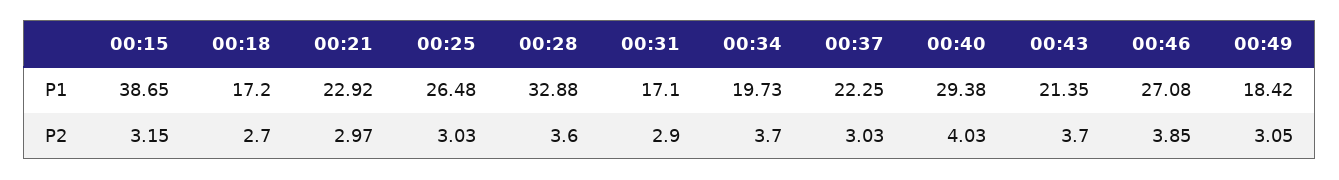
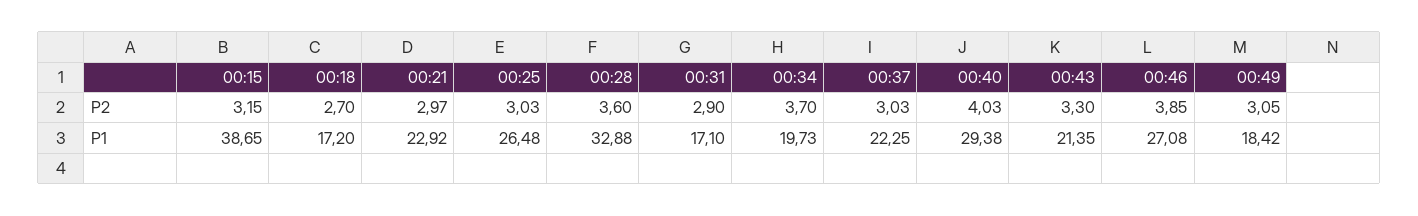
  {
    "00:15": {
      "P1": 38.65,
      "P2": 3.15
    },
    "00:18": {
      "P1": 17.2,
      "P2": 2.7
    },
    "00:21": {
      "P1": 22.92,
      "P2": 2.97
    },
    "00:25": {
      "P1": 26.48,
      "P2": 3.03
    },
    "00:28": {
      "P1": 32.88,
      "P2": 3.6
    },
    "00:31": {
      "P1": 17.1,
      "P2": 2.9
    },
    "00:34": {
      "P1": 19.73,
      "P2": 3.7
    },
    "00:37": {
      "P1": 22.25,
      "P2": 3.03
    },
    "00:40": {
      "P1": 29.38,
      "P2": 4.03
    },
    "00:43": {
      "P1": 21.35,
-     "P2": 3.7
+     "P2": 3.3
    },
    "00:46": {
      "P1": 27.08,
      "P2": 3.85
    },
    "00:49": {
      "P1": 18.42,
      "P2": 3.05
    }
  }

